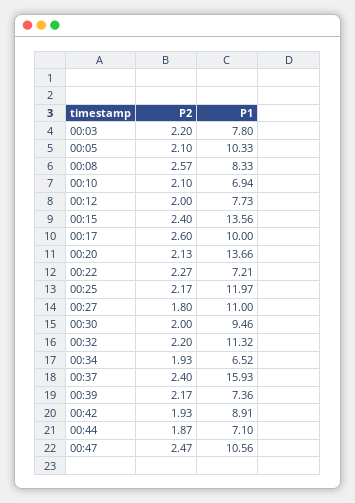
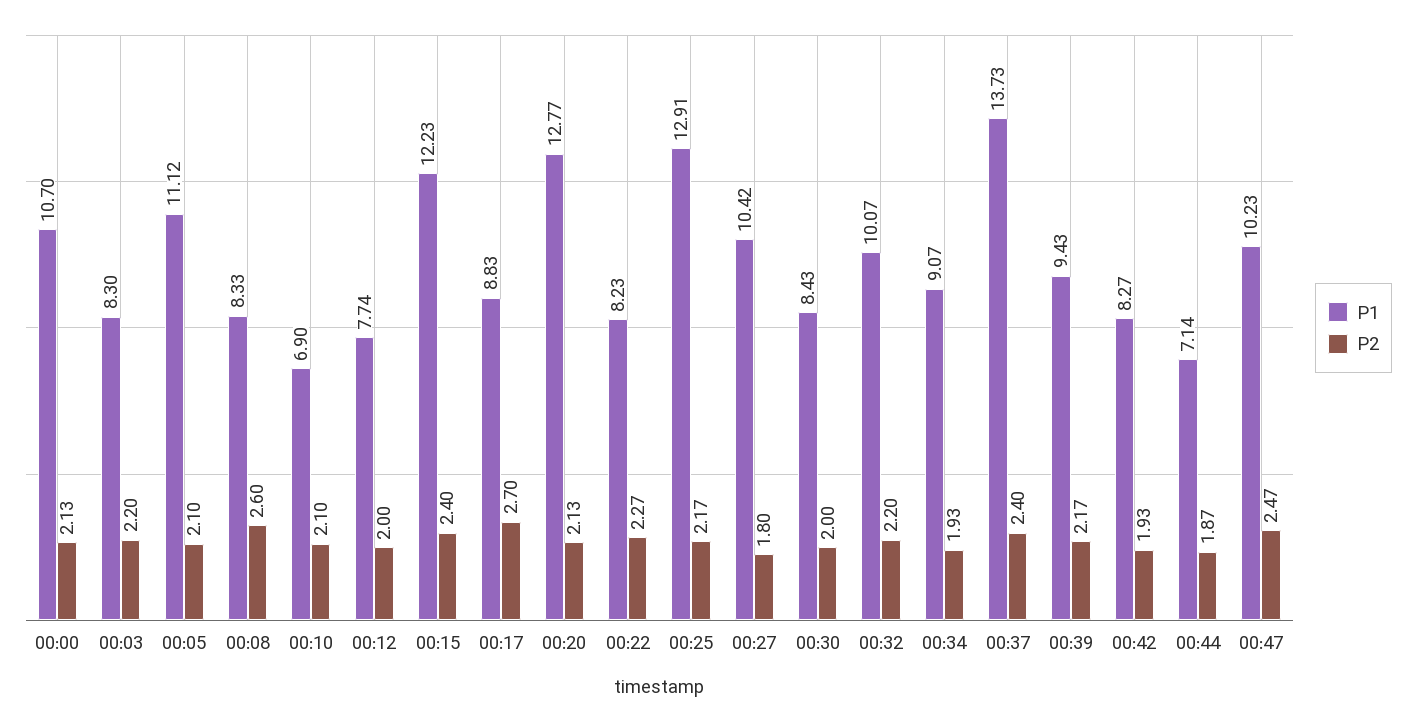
  {
    "P2": {
      "00:03": 2.2,
      "00:05": 2.1,
-     "00:08": 2.57,
+     "00:08": 2.6,
      "00:10": 2.1,
      "00:12": 2,
      "00:15": 2.4,
-     "00:17": 2.6,
+     "00:17": 2.7,
      "00:20": 2.13,
      "00:22": 2.27,
      "00:25": 2.17,
      "00:27": 1.8,
      "00:30": 2,
      "00:32": 2.2,
      "00:34": 1.93,
      "00:37": 2.4,
      "00:39": 2.17,
      "00:42": 1.93,
      "00:44": 1.87,
-     "00:47": 2.47
+     "00:47": 2.47,
+     "00:00": 2.13
    },
    "P1": {
-     "00:03": 7.8,
+     "00:03": 8.3,
-     "00:05": 10.33,
+     "00:05": 11.12,
      "00:08": 8.33,
-     "00:10": 6.94,
+     "00:10": 6.9,
-     "00:12": 7.73,
+     "00:12": 7.74,
-     "00:15": 13.56,
+     "00:15": 12.23,
-     "00:17": 10,
+     "00:17": 8.83,
-     "00:20": 13.66,
+     "00:20": 12.77,
-     "00:22": 7.21,
+     "00:22": 8.23,
-     "00:25": 11.97,
+     "00:25": 12.91,
-     "00:27": 11,
+     "00:27": 10.42,
-     "00:30": 9.46,
+     "00:30": 8.43,
-     "00:32": 11.32,
+     "00:32": 10.07,
-     "00:34": 6.52,
+     "00:34": 9.07,
-     "00:37": 15.93,
+     "00:37": 13.73,
-     "00:39": 7.36,
+     "00:39": 9.43,
-     "00:42": 8.91,
+     "00:42": 8.27,
-     "00:44": 7.1,
+     "00:44": 7.14,
-     "00:47": 10.56
+     "00:47": 10.23,
+     "00:00": 10.7
    }
  }

